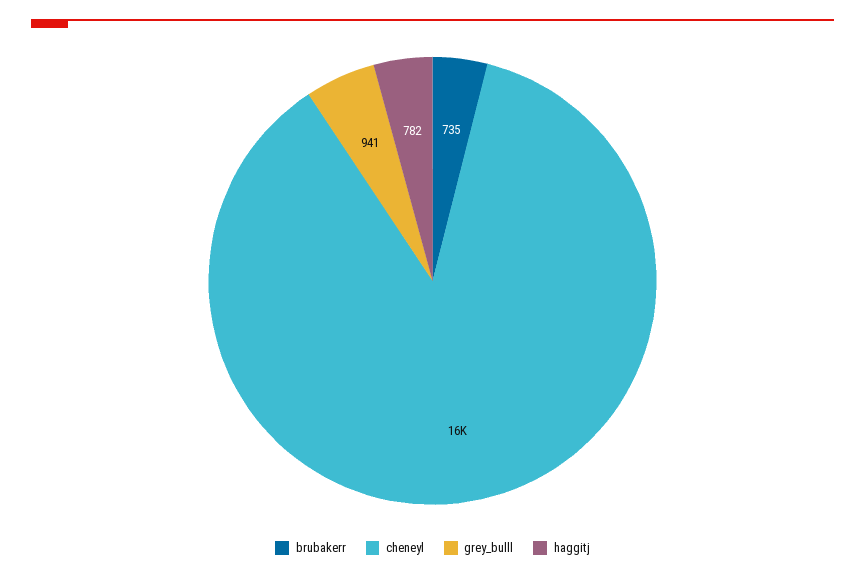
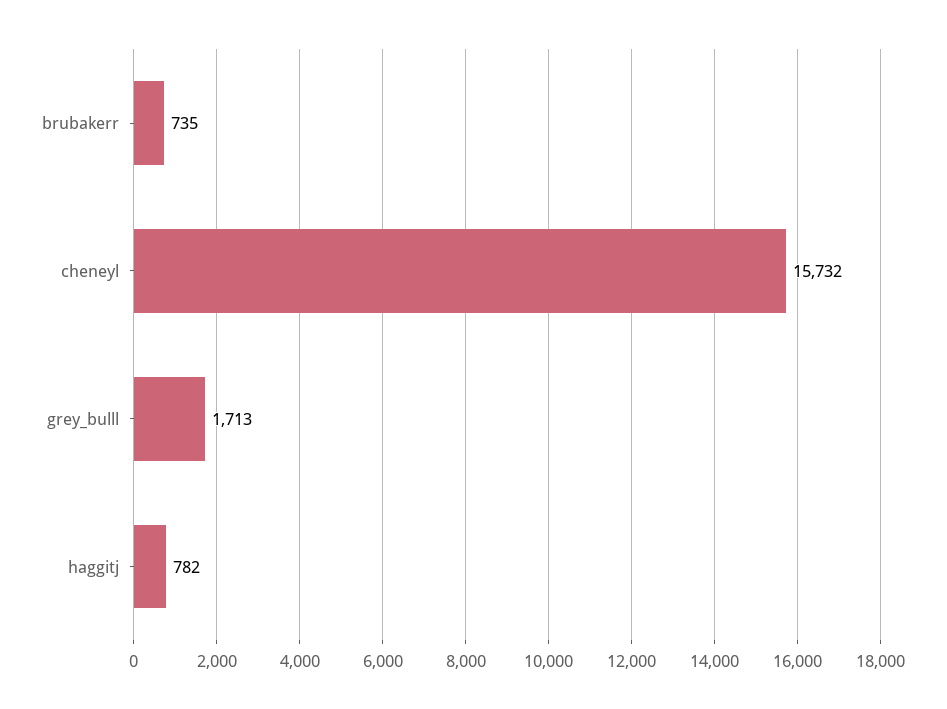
  {
    "brubakerr": 735,
    "cheneyl": 15732,
-   "grey_bulll": 941,
+   "grey_bulll": 1713,
    "haggitj": 782
  }

